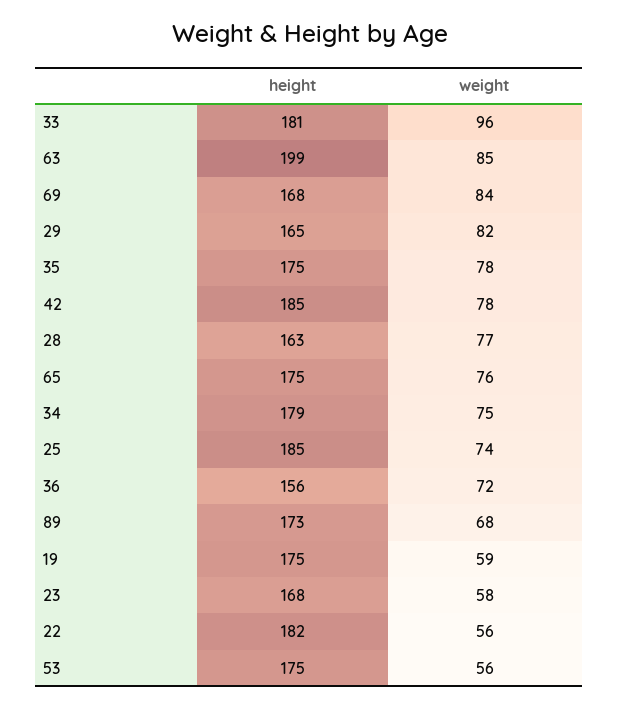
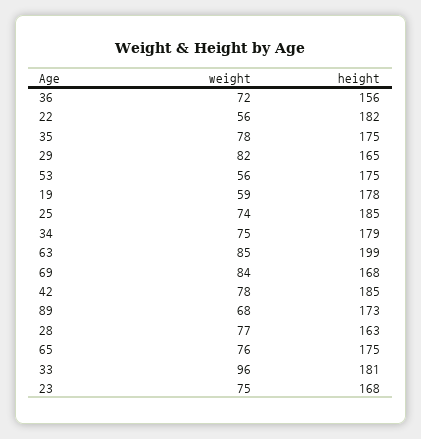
  {
    "height": {
      "33": 181,
      "63": 199,
      "69": 168,
      "29": 165,
      "35": 175,
      "42": 185,
      "28": 163,
      "65": 175,
      "34": 179,
      "25": 185,
      "36": 156,
      "89": 173,
-     "19": 175,
+     "19": 178,
      "23": 168,
      "22": 182,
      "53": 175
    },
    "weight": {
      "33": 96,
      "63": 85,
      "69": 84,
      "29": 82,
      "35": 78,
      "42": 78,
      "28": 77,
      "65": 76,
      "34": 75,
      "25": 74,
      "36": 72,
      "89": 68,
      "19": 59,
-     "23": 58,
+     "23": 75,
      "22": 56,
      "53": 56
    }
  }

